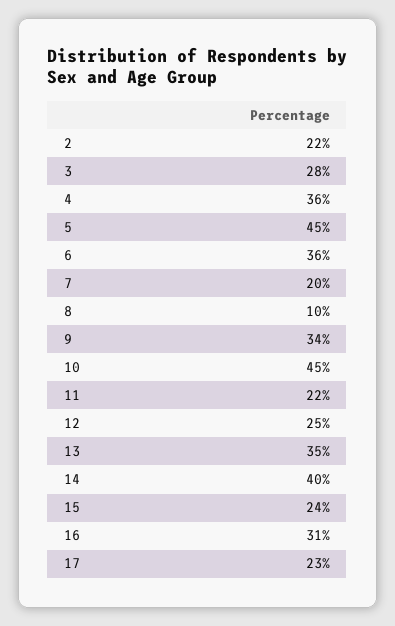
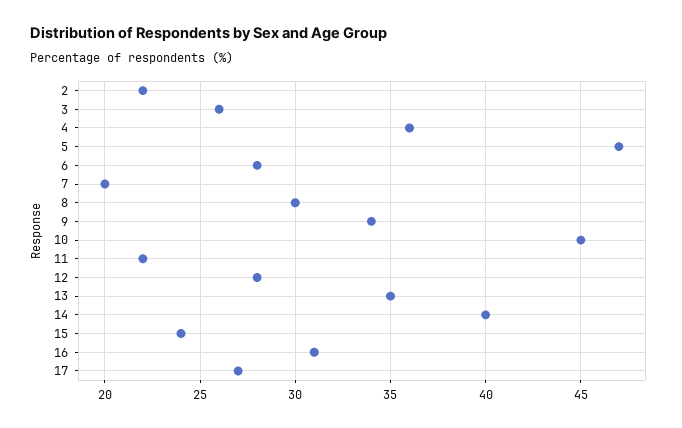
  {
    "2": 22,
-   "3": 28,
+   "3": 26,
    "4": 36,
-   "5": 45,
+   "5": 47,
-   "6": 36,
+   "6": 28,
    "7": 20,
-   "8": 10,
+   "8": 30,
    "9": 34,
    "10": 45,
    "11": 22,
-   "12": 25,
+   "12": 28,
    "13": 35,
    "14": 40,
    "15": 24,
    "16": 31,
-   "17": 23
+   "17": 27
  }

